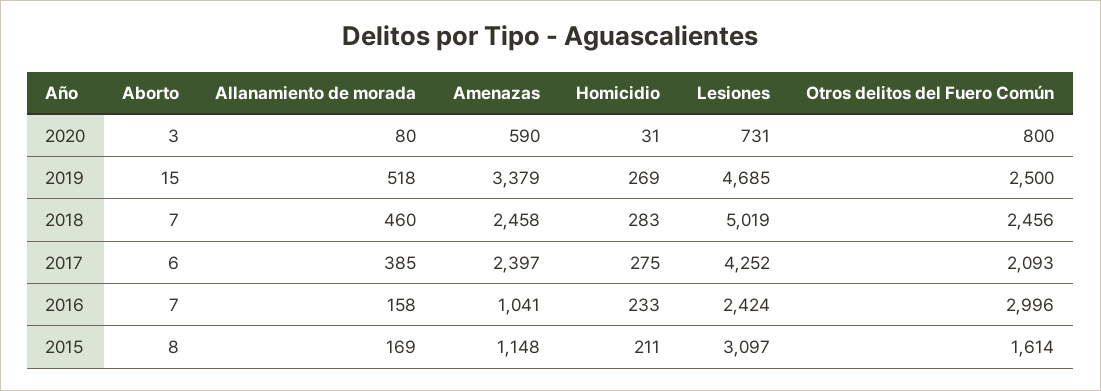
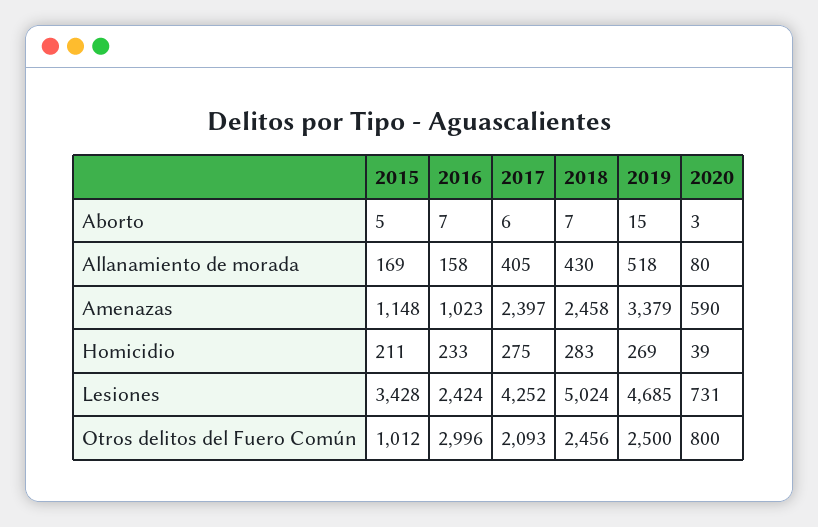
  {
    "Aborto": {
      "2020": 3,
      "2019": 15,
      "2018": 7,
      "2017": 6,
      "2016": 7,
-     "2015": 8
+     "2015": 5
    },
    "Allanamiento de morada": {
      "2020": 80,
      "2019": 518,
-     "2018": 460,
+     "2018": 430,
-     "2017": 385,
+     "2017": 405,
      "2016": 158,
      "2015": 169
    },
    "Amenazas": {
      "2020": 590,
      "2019": 3379,
      "2018": 2458,
      "2017": 2397,
-     "2016": 1041,
+     "2016": 1023,
      "2015": 1148
    },
    "Homicidio": {
-     "2020": 31,
+     "2020": 39,
      "2019": 269,
      "2018": 283,
      "2017": 275,
      "2016": 233,
      "2015": 211
    },
    "Lesiones": {
      "2020": 731,
      "2019": 4685,
-     "2018": 5019,
+     "2018": 5024,
      "2017": 4252,
      "2016": 2424,
-     "2015": 3097
+     "2015": 3428
    },
    "Otros delitos del Fuero Común": {
      "2020": 800,
      "2019": 2500,
      "2018": 2456,
      "2017": 2093,
      "2016": 2996,
-     "2015": 1614
+     "2015": 1012
    }
  }

